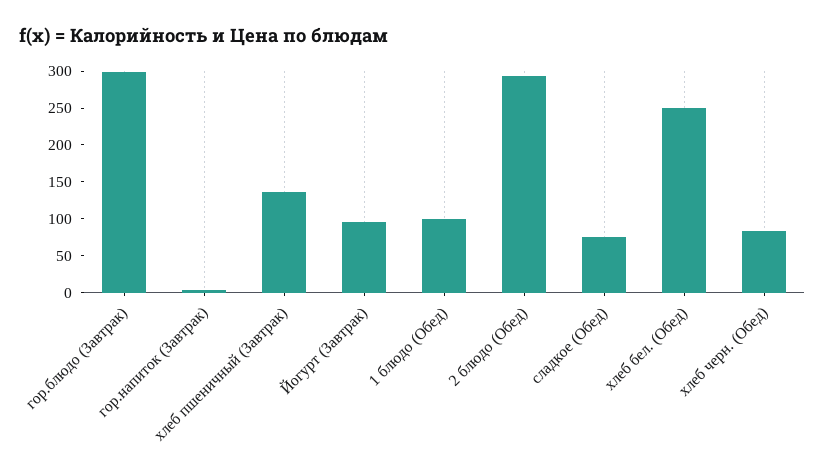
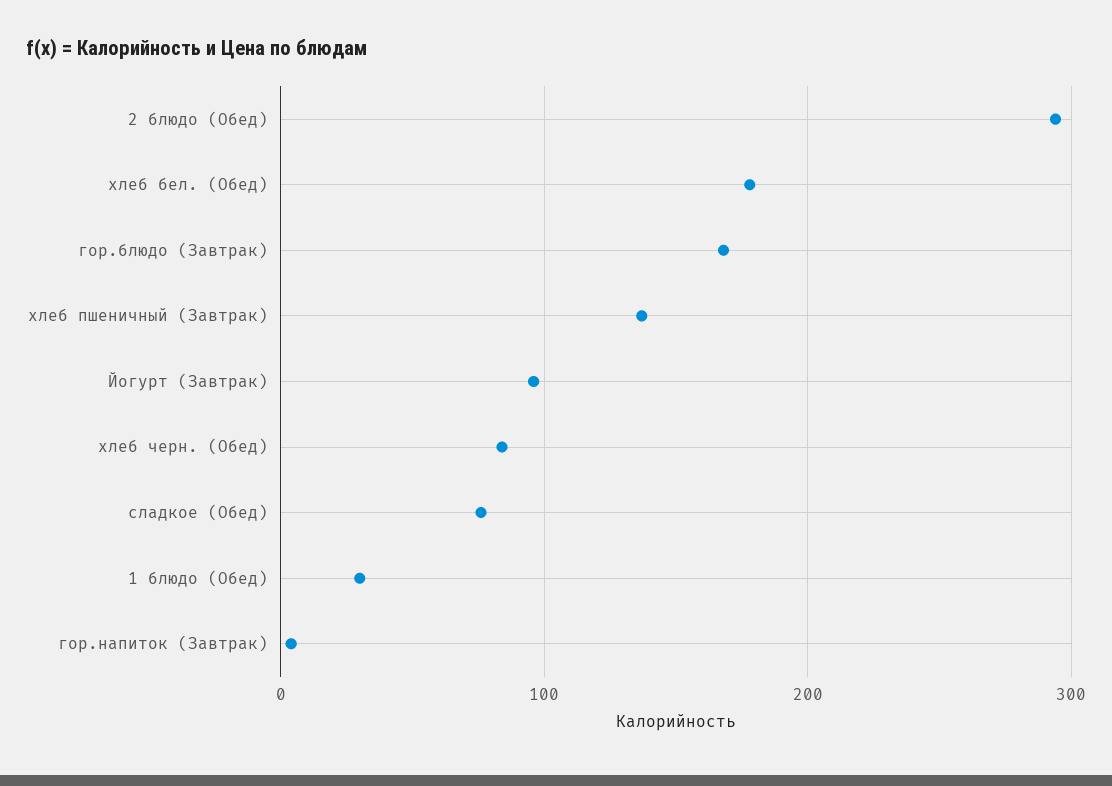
  {
-   "гор.блюдо (Завтрак)": 300,
+   "гор.блюдо (Завтрак)": 170,
    "гор.напиток (Завтрак)": 0,
    "хлеб пшеничный (Завтрак)": 140,
    "Йогурт (Завтрак)": 100,
-   "1 блюдо (Обед)": 100,
+   "1 блюдо (Обед)": 30,
    "2 блюдо (Обед)": 290,
    "сладкое (Обед)": 80,
-   "хлеб бел. (Обед)": 250,
+   "хлеб бел. (Обед)": 180,
    "хлеб черн. (Обед)": 80
  }

